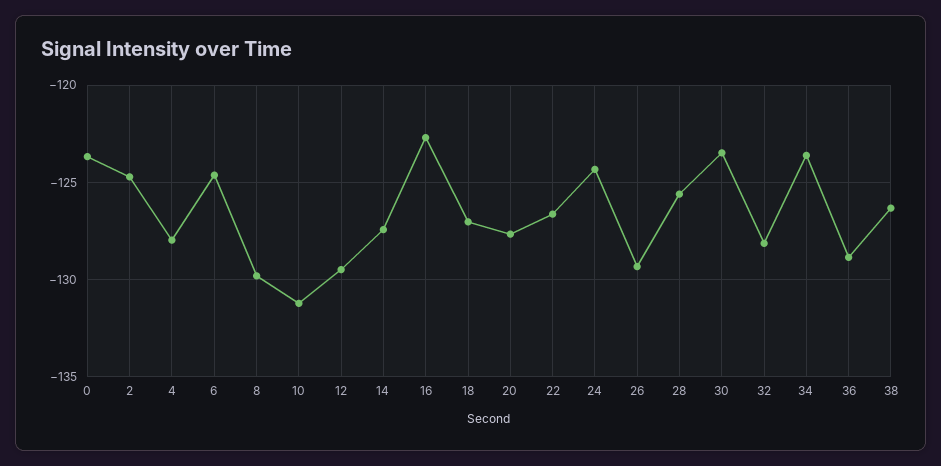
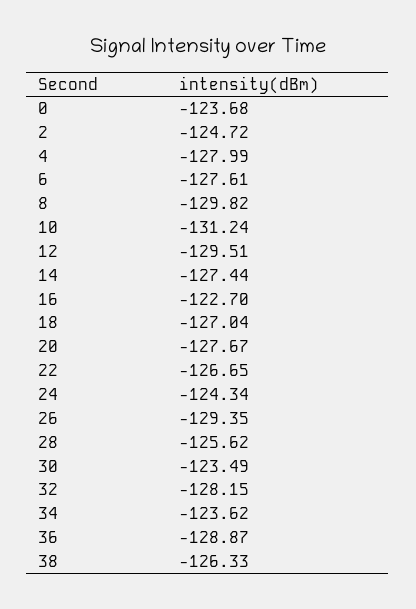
  {
    "0": -123.68,
    "2": -124.72,
    "4": -127.99,
-   "6": -124.5,
+   "6": -127.61,
    "8": -129.82,
    "10": -131.24,
    "12": -129.51,
    "14": -127.44,
    "16": -122.7,
    "18": -127.04,
    "20": -127.67,
    "22": -126.65,
    "24": -124.34,
    "26": -129.35,
    "28": -125.62,
    "30": -123.49,
    "32": -128.15,
    "34": -123.62,
    "36": -128.87,
    "38": -126.33
  }

